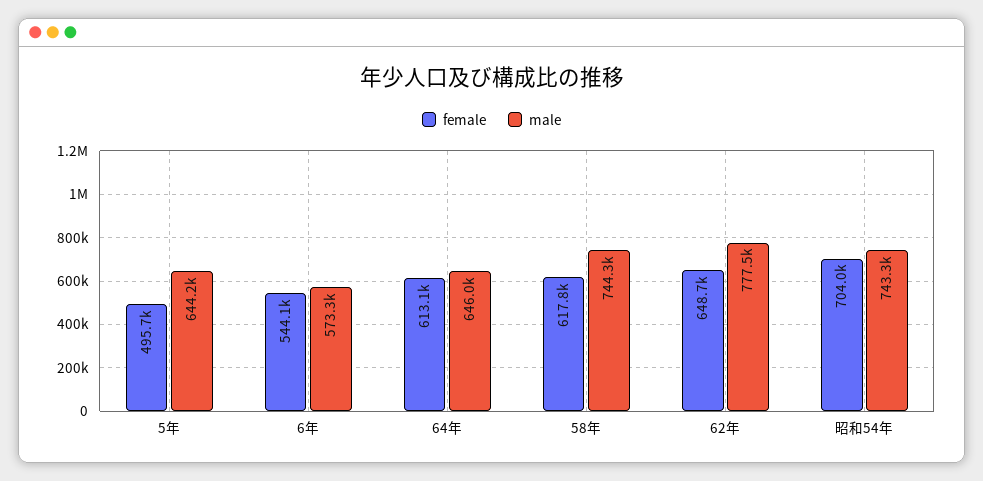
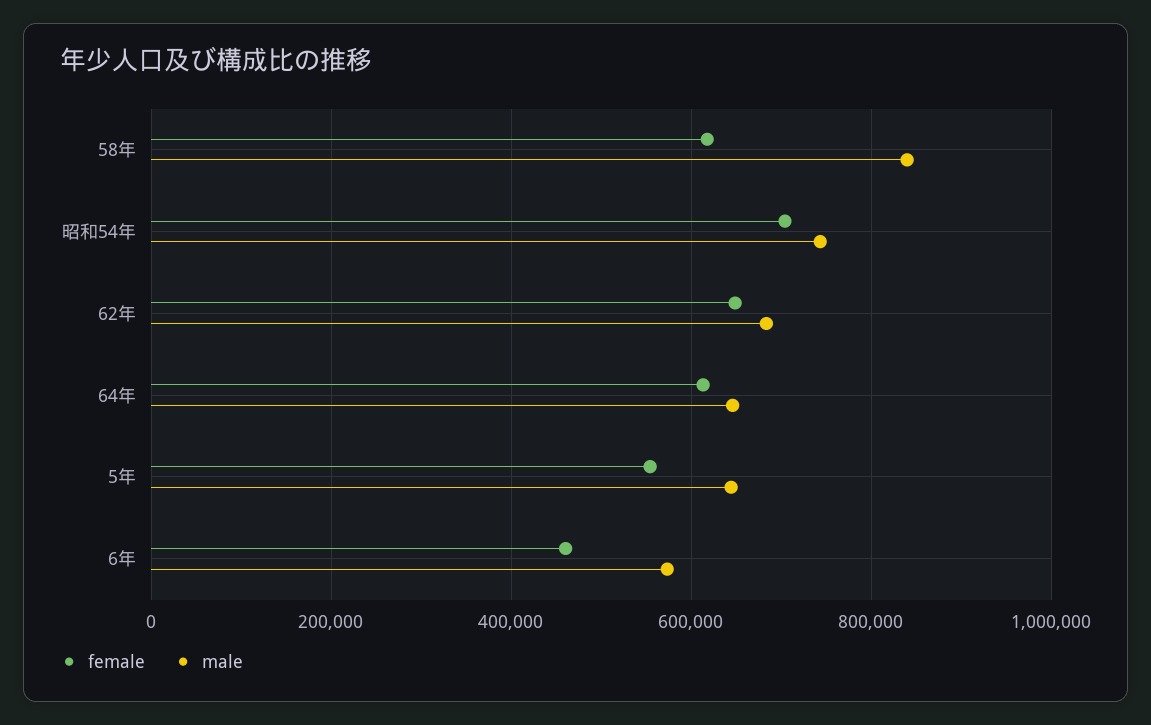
  {
    "female": {
-     "5年": 495700,
+     "5年": 560000,
-     "6年": 544100,
+     "6年": 460000,
      "64年": 613100,
      "58年": 617800,
      "62年": 648700,
      "昭和54年": 704000
    },
    "male": {
      "5年": 644200,
      "6年": 573300,
      "64年": 646000,
-     "58年": 744300,
+     "58年": 840000,
-     "62年": 777500,
+     "62年": 680000,
      "昭和54年": 743300
    }
  }

